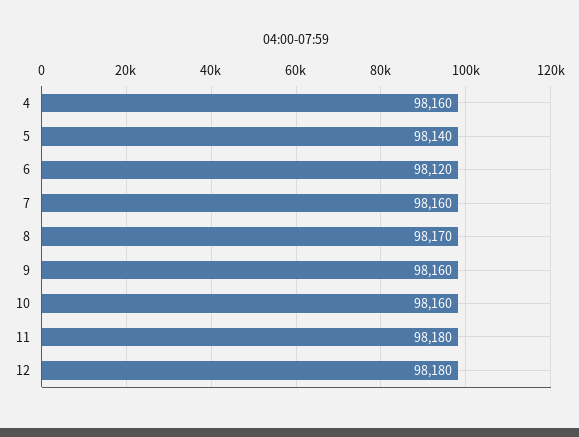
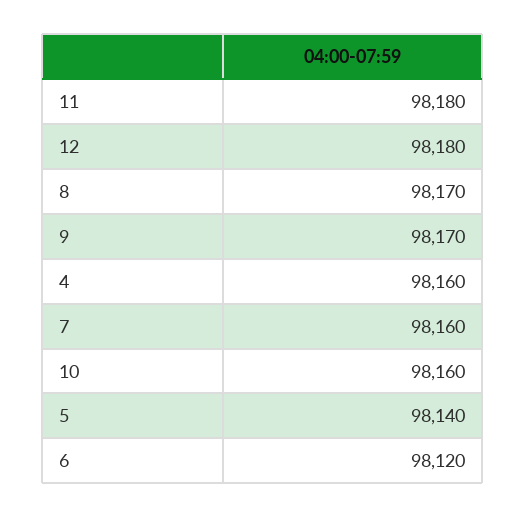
  {
    "4": 98160,
    "5": 98140,
    "6": 98120,
    "7": 98160,
    "8": 98170,
-   "9": 98160,
+   "9": 98170,
    "10": 98160,
    "11": 98180,
    "12": 98180
  }

